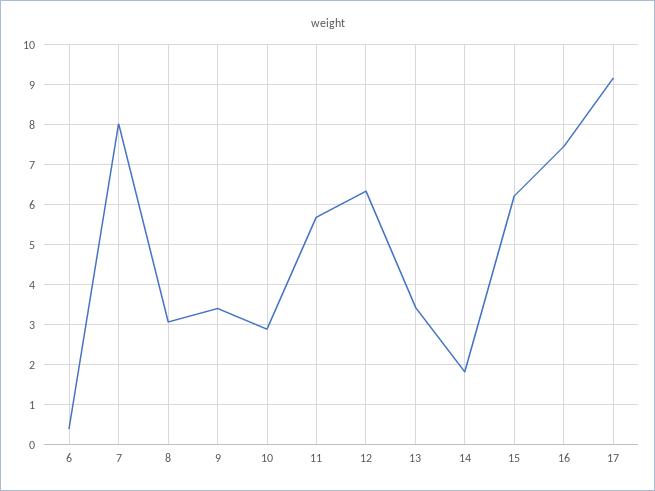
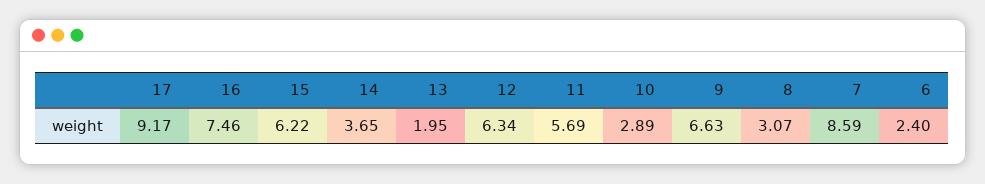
  {
-   "6": 0.4,
+   "6": 2.4,
-   "7": 8,
+   "7": 8.59,
    "8": 3.07,
-   "9": 3.4,
+   "9": 6.63,
    "10": 2.89,
    "11": 5.69,
    "12": 6.34,
-   "13": 3.4,
+   "13": 1.95,
-   "14": 1.8,
+   "14": 3.65,
    "15": 6.22,
    "16": 7.46,
    "17": 9.17
  }

